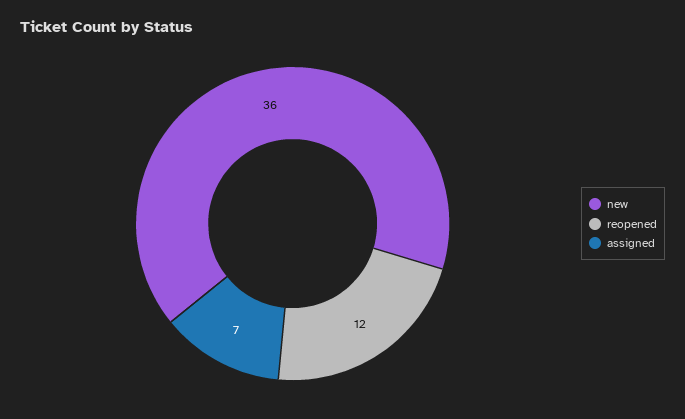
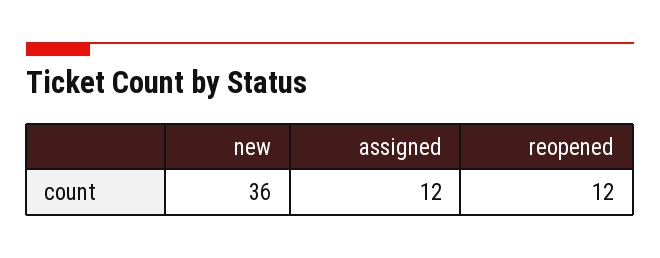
  {
    "new": 36,
    "reopened": 12,
-   "assigned": 7
+   "assigned": 12
  }

